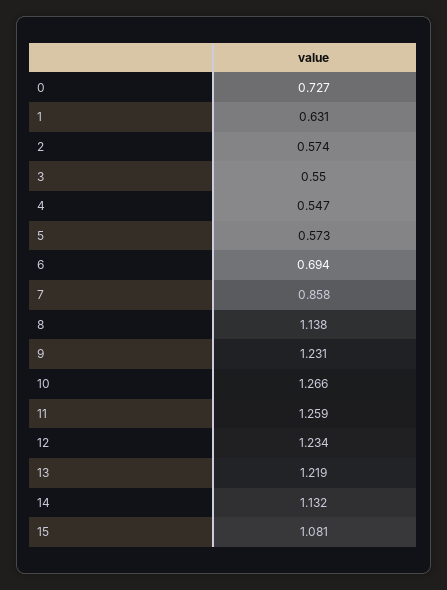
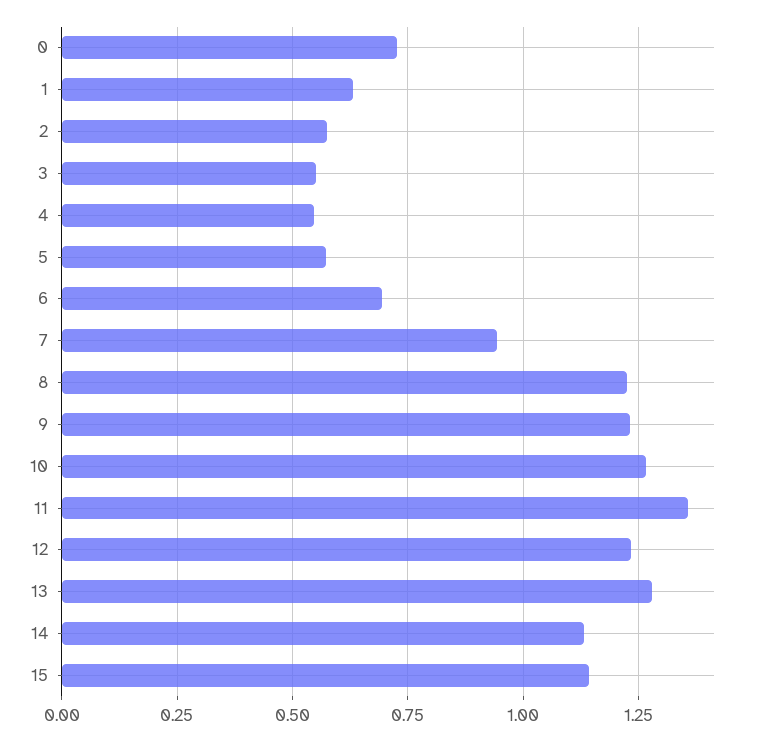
  {
    "0": 0.727,
    "1": 0.631,
    "2": 0.574,
    "3": 0.55,
    "4": 0.547,
    "5": 0.573,
    "6": 0.694,
-   "7": 0.858,
+   "7": 0.95,
-   "8": 1.138,
+   "8": 1.225,
    "9": 1.231,
    "10": 1.266,
-   "11": 1.259,
+   "11": 1.35,
    "12": 1.234,
-   "13": 1.219,
+   "13": 1.275,
    "14": 1.132,
-   "15": 1.081
+   "15": 1.15
  }

